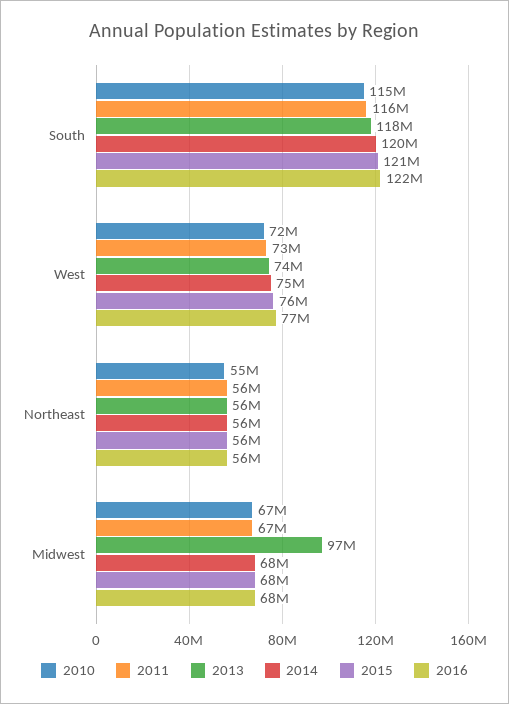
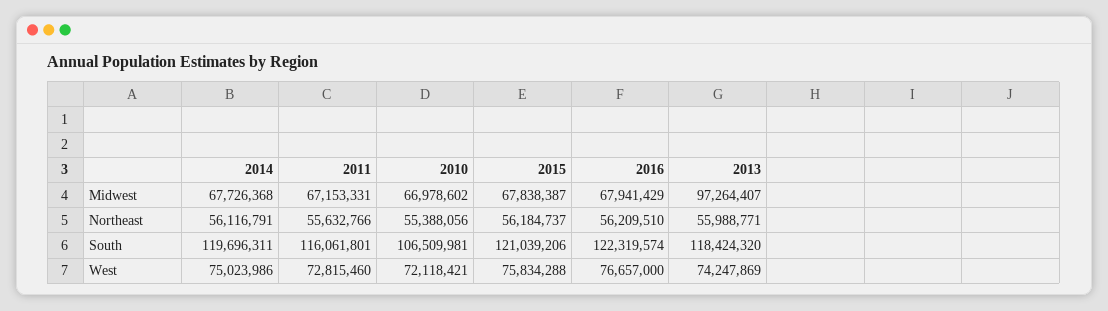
  {
    "2010": {
-     "South": 115000000,
+     "South": 106509981,
      "West": 72118421,
      "Northeast": 55388056,
      "Midwest": 66978602
    },
    "2011": {
      "South": 116061801,
      "West": 72815460,
      "Northeast": 55632766,
      "Midwest": 67153331
    },
    "2013": {
      "South": 118424320,
      "West": 74247869,
      "Northeast": 55988771,
      "Midwest": 97264407
    },
    "2014": {
      "South": 119696311,
      "West": 75023986,
      "Northeast": 56116791,
      "Midwest": 67726368
    },
    "2015": {
      "South": 121039206,
      "West": 75834288,
      "Northeast": 56184737,
      "Midwest": 67838387
    },
    "2016": {
      "South": 122319574,
      "West": 76657000,
      "Northeast": 56209510,
      "Midwest": 67941429
    }
  }

